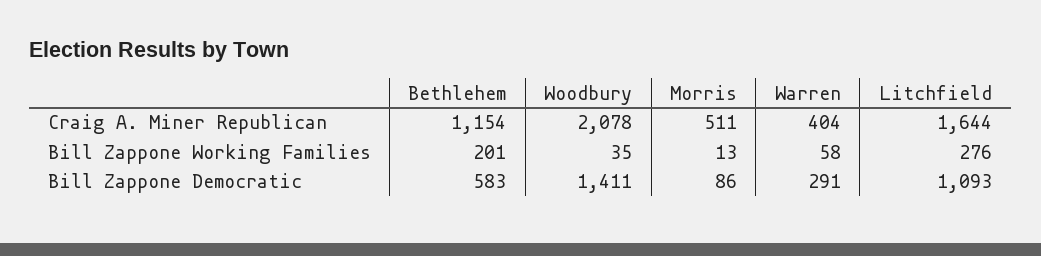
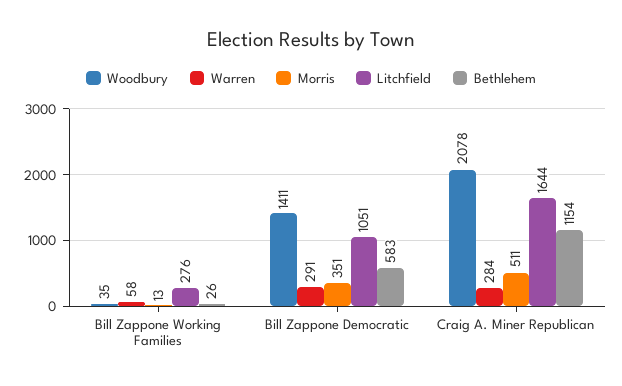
  {
    "Bethlehem": {
      "Craig A. Miner Republican": 1154,
-     "Bill Zappone Working Families": 201,
+     "Bill Zappone Working Families": 26,
      "Bill Zappone Democratic": 583
    },
    "Woodbury": {
      "Craig A. Miner Republican": 2078,
      "Bill Zappone Working Families": 35,
      "Bill Zappone Democratic": 1411
    },
    "Morris": {
      "Craig A. Miner Republican": 511,
      "Bill Zappone Working Families": 13,
-     "Bill Zappone Democratic": 86
+     "Bill Zappone Democratic": 351
    },
    "Warren": {
-     "Craig A. Miner Republican": 404,
+     "Craig A. Miner Republican": 284,
      "Bill Zappone Working Families": 58,
      "Bill Zappone Democratic": 291
    },
    "Litchfield": {
      "Craig A. Miner Republican": 1644,
      "Bill Zappone Working Families": 276,
-     "Bill Zappone Democratic": 1093
+     "Bill Zappone Democratic": 1051
    }
  }

